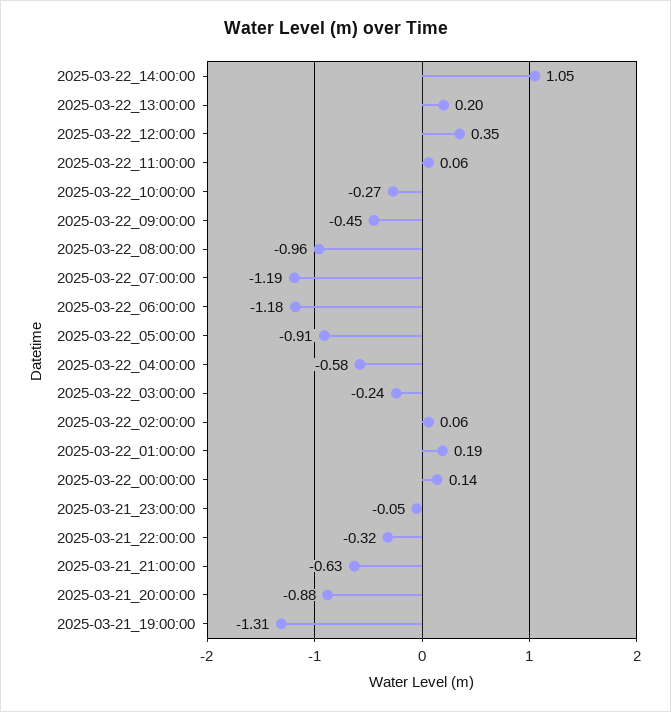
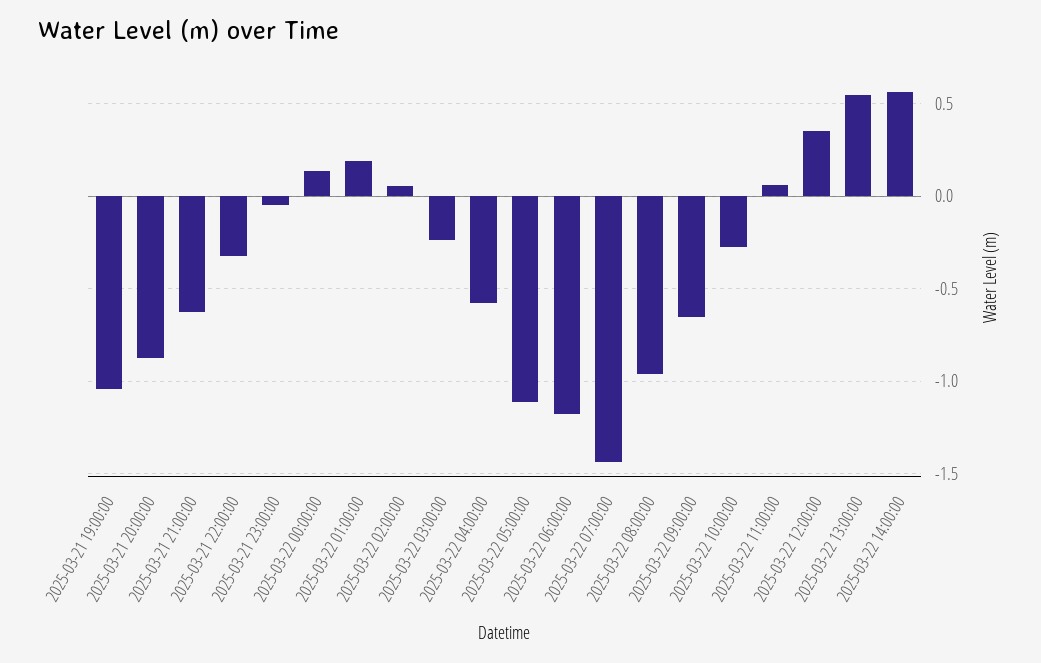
  {
-   "2025-03-22_14:00:00": 1.05,
+   "2025-03-22_14:00:00": 0.55,
-   "2025-03-22_13:00:00": 0.2,
+   "2025-03-22_13:00:00": 0.55,
    "2025-03-22_12:00:00": 0.35,
    "2025-03-22_11:00:00": 0.06,
    "2025-03-22_10:00:00": -0.27,
-   "2025-03-22_09:00:00": -0.45,
+   "2025-03-22_09:00:00": -0.65,
    "2025-03-22_08:00:00": -0.96,
-   "2025-03-22_07:00:00": -1.19,
+   "2025-03-22_07:00:00": -1.45,
    "2025-03-22_06:00:00": -1.18,
-   "2025-03-22_05:00:00": -0.91,
+   "2025-03-22_05:00:00": -1.1,
    "2025-03-22_04:00:00": -0.58,
    "2025-03-22_03:00:00": -0.24,
    "2025-03-22_02:00:00": 0.06,
    "2025-03-22_01:00:00": 0.19,
    "2025-03-22_00:00:00": 0.14,
    "2025-03-21_23:00:00": -0.05,
    "2025-03-21_22:00:00": -0.32,
    "2025-03-21_21:00:00": -0.63,
    "2025-03-21_20:00:00": -0.88,
-   "2025-03-21_19:00:00": -1.31
+   "2025-03-21_19:00:00": -1.05
  }

